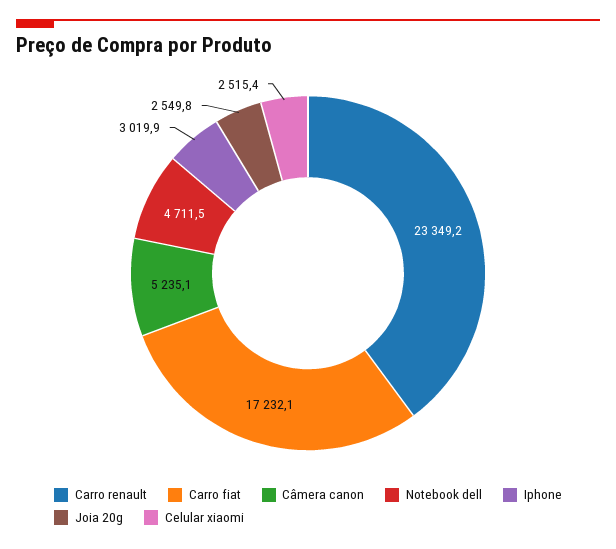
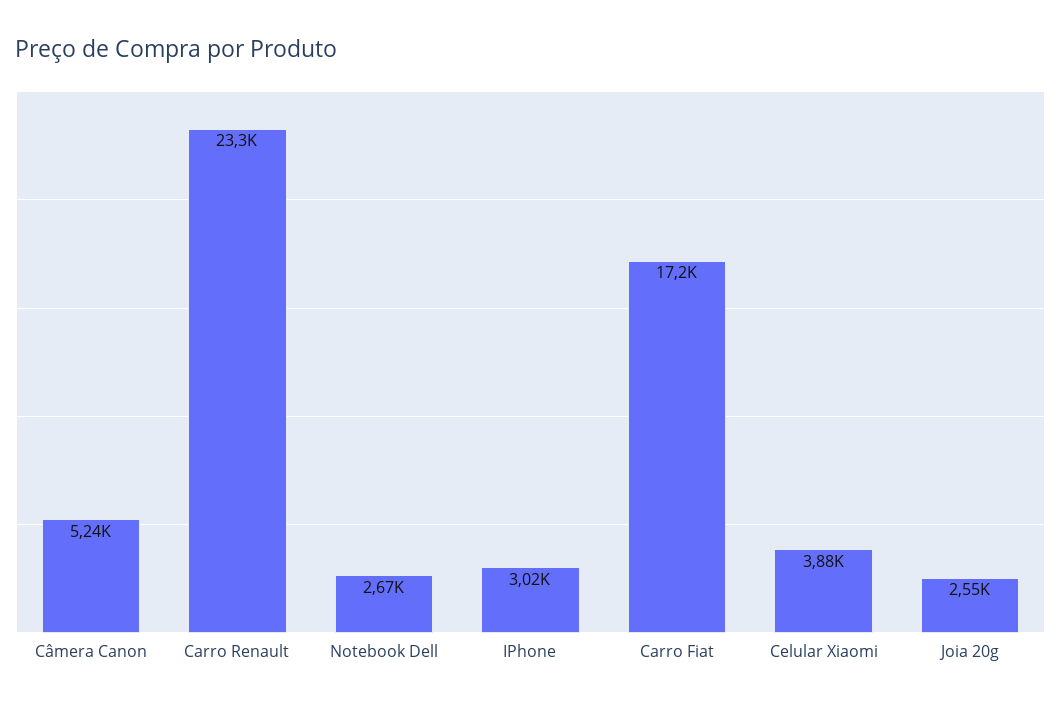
  {
    "Carro renault": 23349.2,
    "Carro fiat": 17232.1,
    "Câmera canon": 5235.1,
-   "Notebook dell": 4711.5,
+   "Notebook dell": 2670,
    "Iphone": 3019.9,
    "Joia 20g": 2549.8,
-   "Celular xiaomi": 2515.4
+   "Celular xiaomi": 3880
  }

